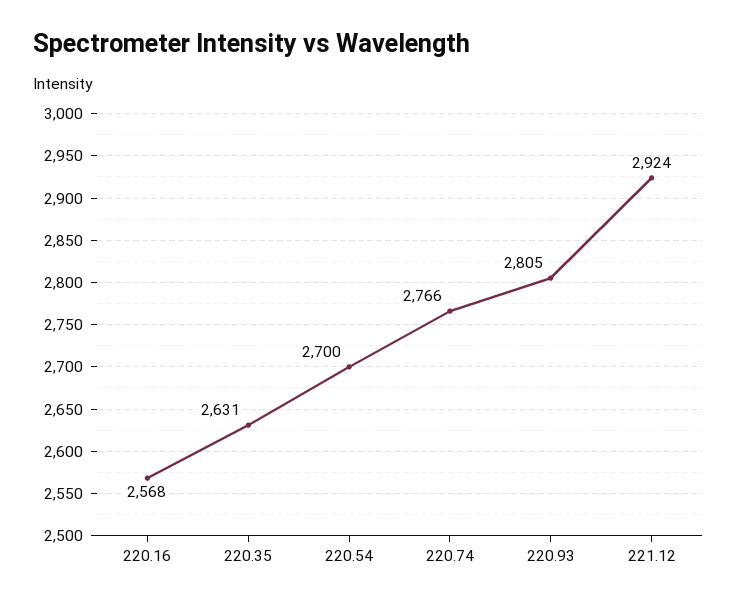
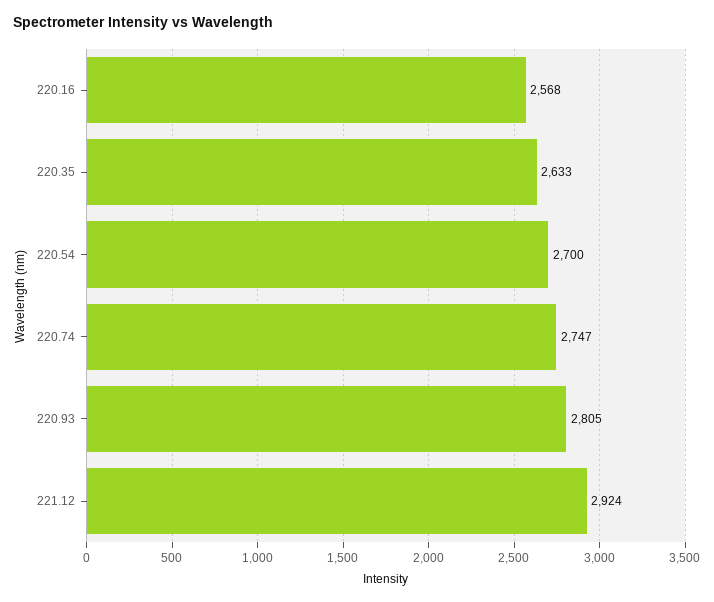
  {
    "220.16": 2568,
-   "220.35": 2631,
+   "220.35": 2633,
    "220.54": 2700,
-   "220.74": 2766,
+   "220.74": 2747,
    "220.93": 2805,
    "221.12": 2924
  }

